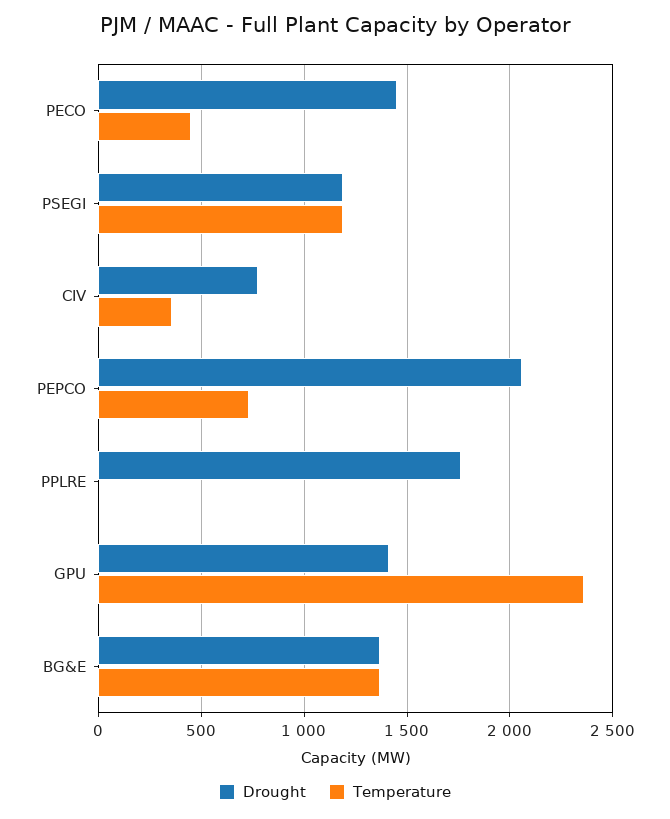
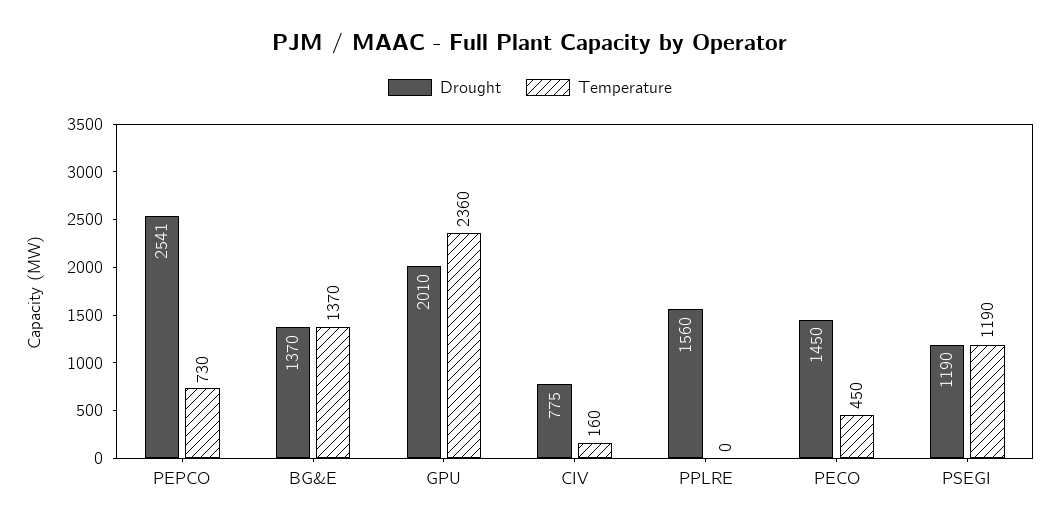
  {
    "Drought": {
      "PECO": 1450,
      "PSEGI": 1190,
      "CIV": 775,
-     "PEPCO": 2050,
+     "PEPCO": 2541,
-     "PPLRE": 1750,
+     "PPLRE": 1560,
-     "GPU": 1400,
+     "GPU": 2010,
      "BG&E": 1370
    },
    "Temperature": {
      "PECO": 450,
      "PSEGI": 1190,
-     "CIV": 350,
+     "CIV": 160,
      "PEPCO": 730,
      "PPLRE": 0,
      "GPU": 2360,
      "BG&E": 1370
    }
  }

